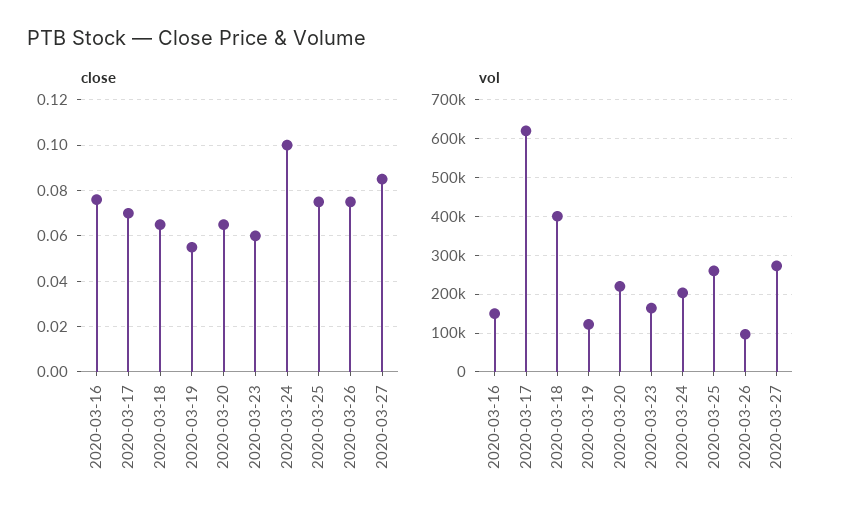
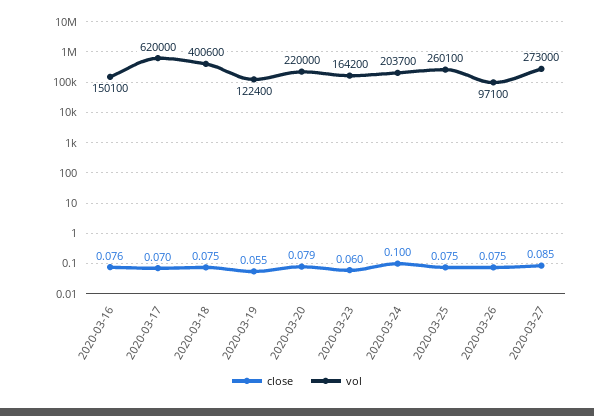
  {
    "close": {
      "2020-03-16": 0.076,
      "2020-03-17": 0.07,
-     "2020-03-18": 0.065,
+     "2020-03-18": 0.075,
      "2020-03-19": 0.055,
-     "2020-03-20": 0.065,
+     "2020-03-20": 0.079,
      "2020-03-23": 0.06,
      "2020-03-24": 0.1,
      "2020-03-25": 0.075,
      "2020-03-26": 0.075,
      "2020-03-27": 0.085
    },
    "vol": {
      "2020-03-16": 150100,
      "2020-03-17": 620000,
      "2020-03-18": 400600,
      "2020-03-19": 122400,
      "2020-03-20": 220000,
      "2020-03-23": 164200,
      "2020-03-24": 203700,
      "2020-03-25": 260100,
      "2020-03-26": 97100,
      "2020-03-27": 273000
    }
  }

